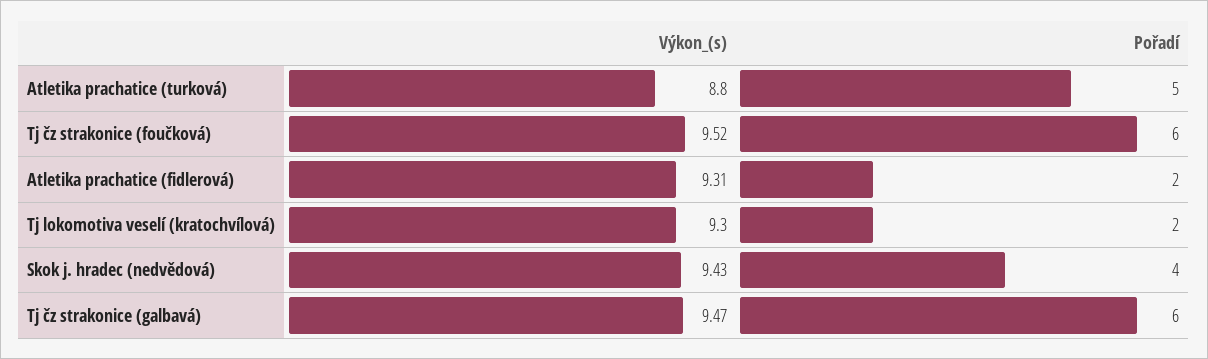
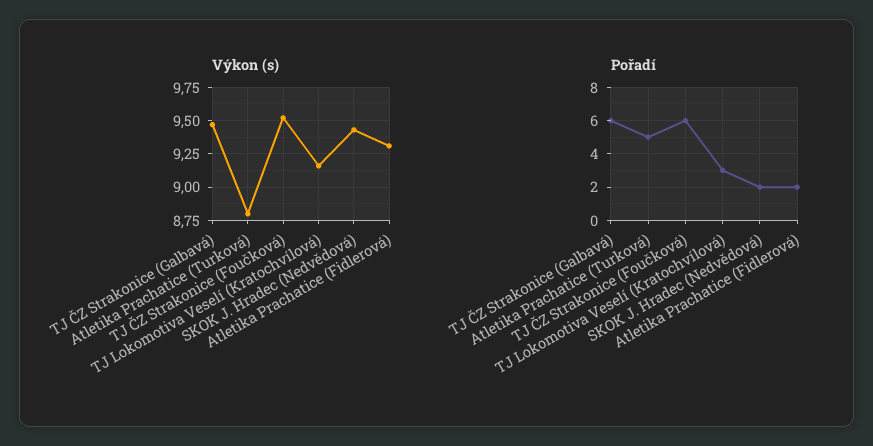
  {
    "Výkon_(s)": {
      "Atletika prachatice (turková)": 8.8,
      "Tj čz strakonice (foučková)": 9.52,
      "Atletika prachatice (fidlerová)": 9.31,
-     "Tj lokomotiva veselí (kratochvílová)": 9.3,
+     "Tj lokomotiva veselí (kratochvílová)": 9.15,
      "Skok j. hradec (nedvědová)": 9.43,
      "Tj čz strakonice (galbavá)": 9.47
    },
    "Pořadí": {
      "Atletika prachatice (turková)": 5,
      "Tj čz strakonice (foučková)": 6,
      "Atletika prachatice (fidlerová)": 2,
-     "Tj lokomotiva veselí (kratochvílová)": 2,
+     "Tj lokomotiva veselí (kratochvílová)": 3,
-     "Skok j. hradec (nedvědová)": 4,
+     "Skok j. hradec (nedvědová)": 2,
      "Tj čz strakonice (galbavá)": 6
    }
  }

